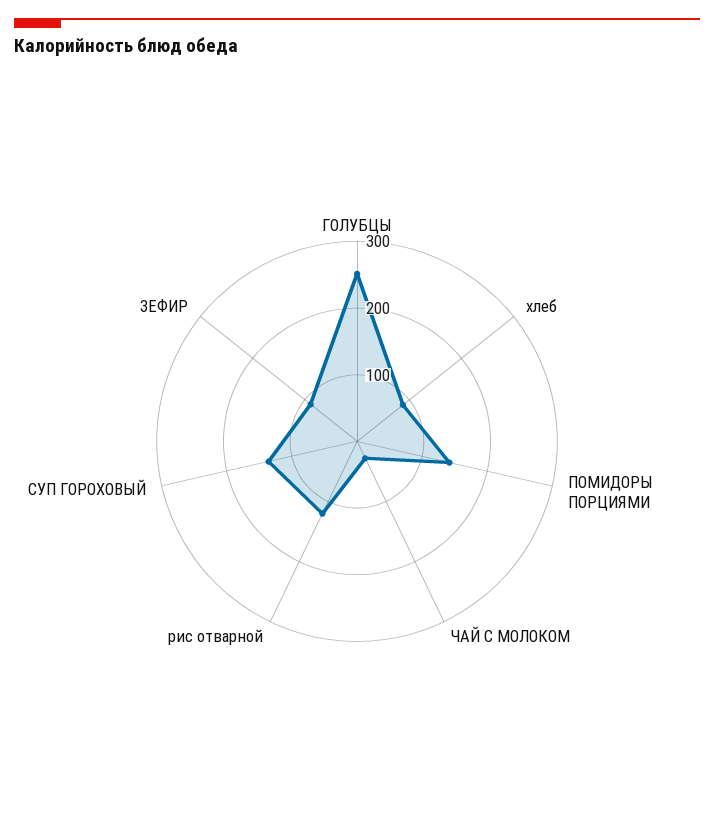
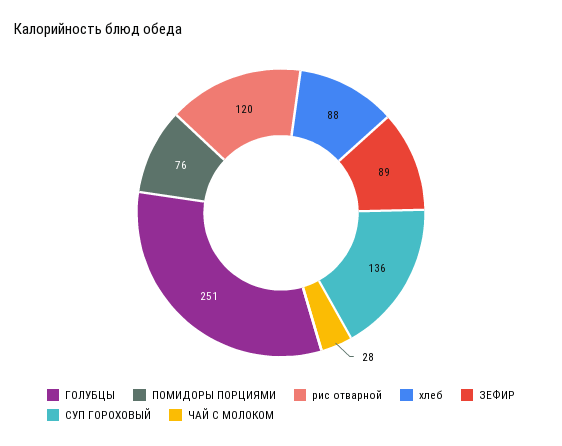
  {
    "ГОЛУБЦЫ": 251,
    "хлеб": 88,
-   "ПОМИДОРЫ ПОРЦИЯМИ": 140,
+   "ПОМИДОРЫ ПОРЦИЯМИ": 76,
    "ЧАЙ С МОЛОКОМ": 28,
    "рис отварной": 120,
    "СУП ГОРОХОВЫЙ": 136,
    "ЗЕФИР": 89
  }

